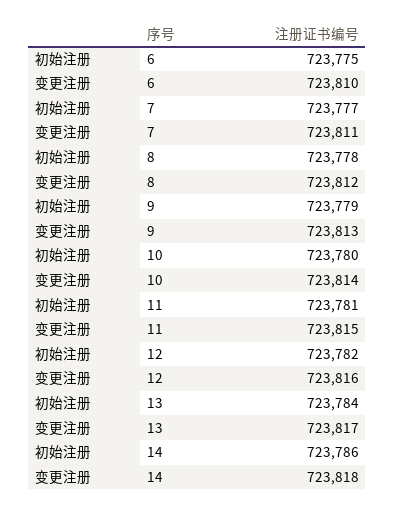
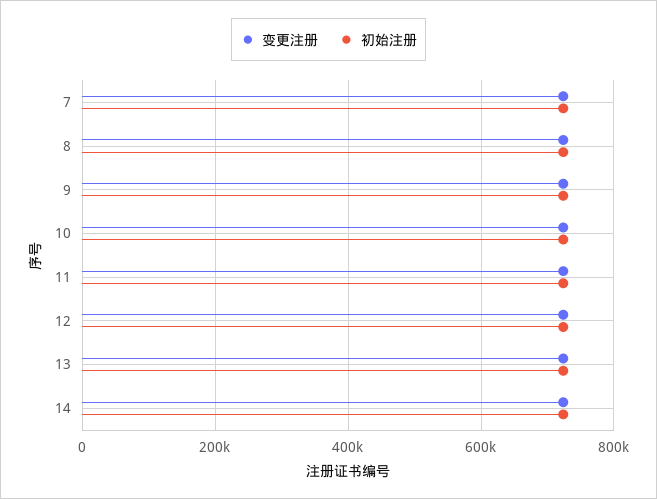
  {
    "初始注册": {
-     "6": 723775,
      "7": 723777,
      "8": 723778,
      "9": 723779,
      "10": 723780,
      "11": 723781,
      "12": 723782,
      "13": 723784,
      "14": 723786
    },
    "变更注册": {
-     "6": 723810,
      "7": 723811,
      "8": 723812,
      "9": 723813,
      "10": 723814,
      "11": 723815,
      "12": 723816,
      "13": 723817,
      "14": 723818
    }
  }

